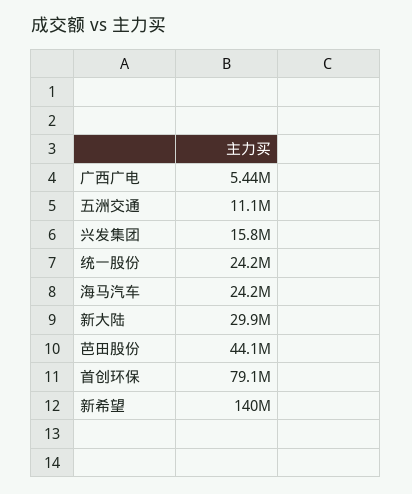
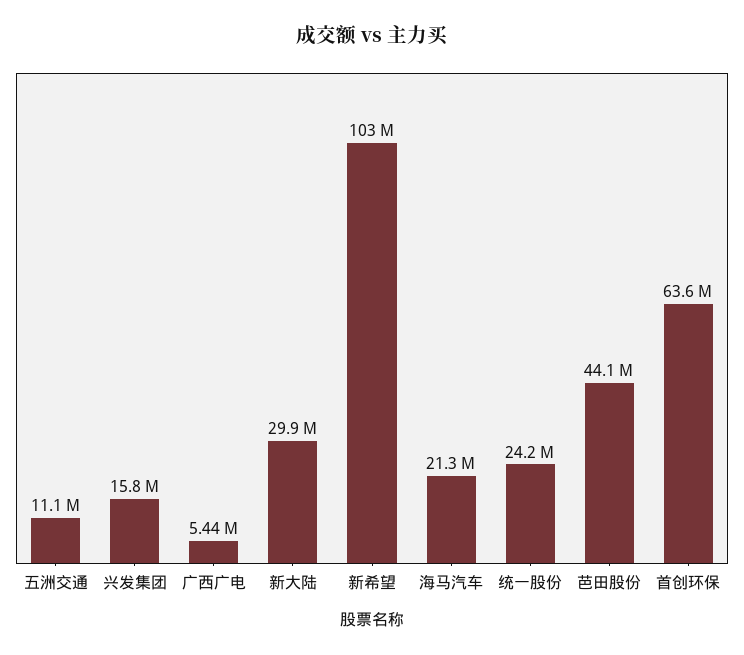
  {
    "广西广电": 5440000,
    "五洲交通": 11100000,
    "兴发集团": 15800000,
    "统一股份": 24200000,
-   "海马汽车": 24200000,
+   "海马汽车": 21300000,
    "新大陆": 29900000,
    "芭田股份": 44100000,
-   "首创环保": 79100000,
+   "首创环保": 63600000,
-   "新希望": 140000000
+   "新希望": 103000000
  }

